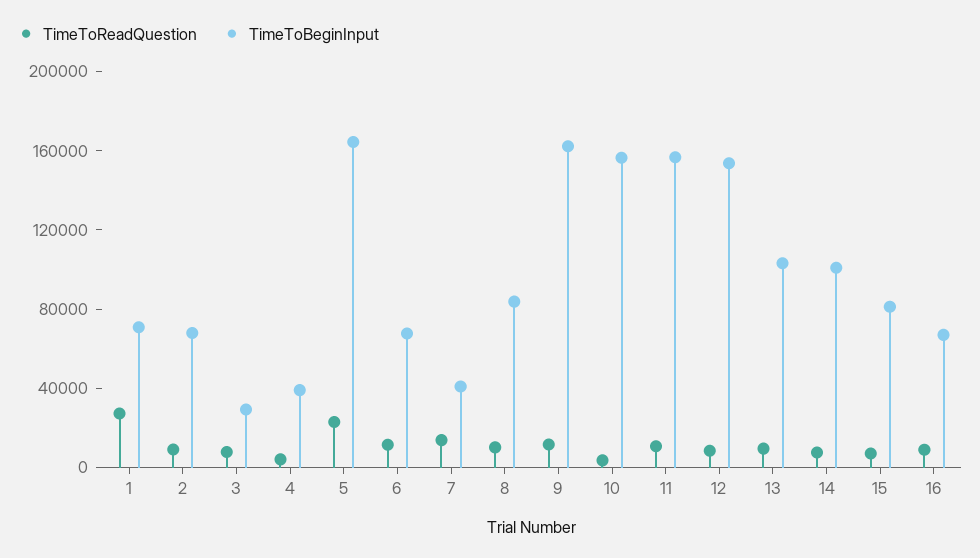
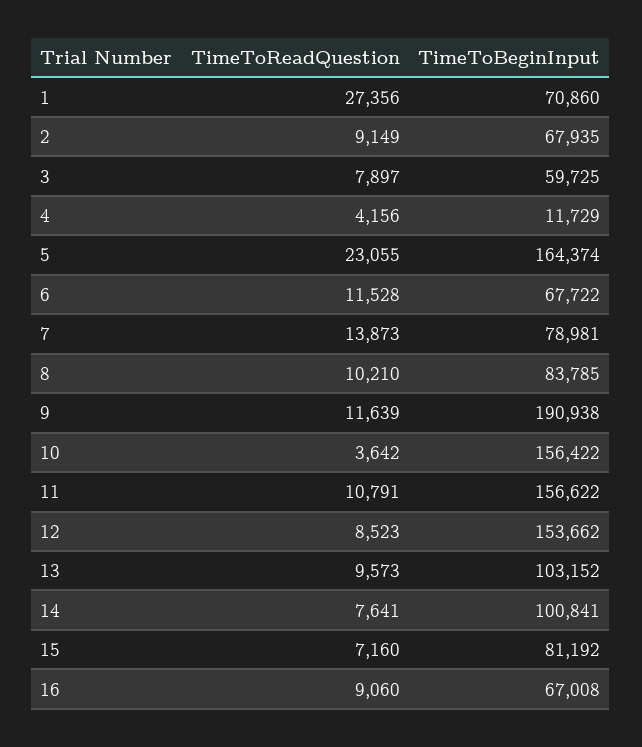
  {
    "TimeToReadQuestion": {
      "1": 27356,
      "2": 9149,
      "3": 7897,
      "4": 4156,
      "5": 23055,
      "6": 11528,
      "7": 13873,
      "8": 10210,
      "9": 11639,
      "10": 3642,
      "11": 10791,
      "12": 8523,
      "13": 9573,
      "14": 7641,
      "15": 7160,
      "16": 9060
    },
    "TimeToBeginInput": {
      "1": 70860,
      "2": 67935,
-     "3": 30000,
+     "3": 59725,
-     "4": 40000,
+     "4": 11729,
      "5": 164374,
      "6": 67722,
-     "7": 40000,
+     "7": 78981,
      "8": 83785,
-     "9": 160000,
+     "9": 190938,
      "10": 156422,
      "11": 156622,
      "12": 153662,
      "13": 103152,
      "14": 100841,
      "15": 81192,
      "16": 67008
    }
  }

